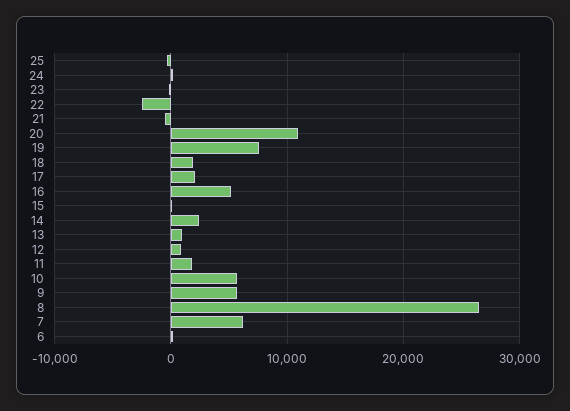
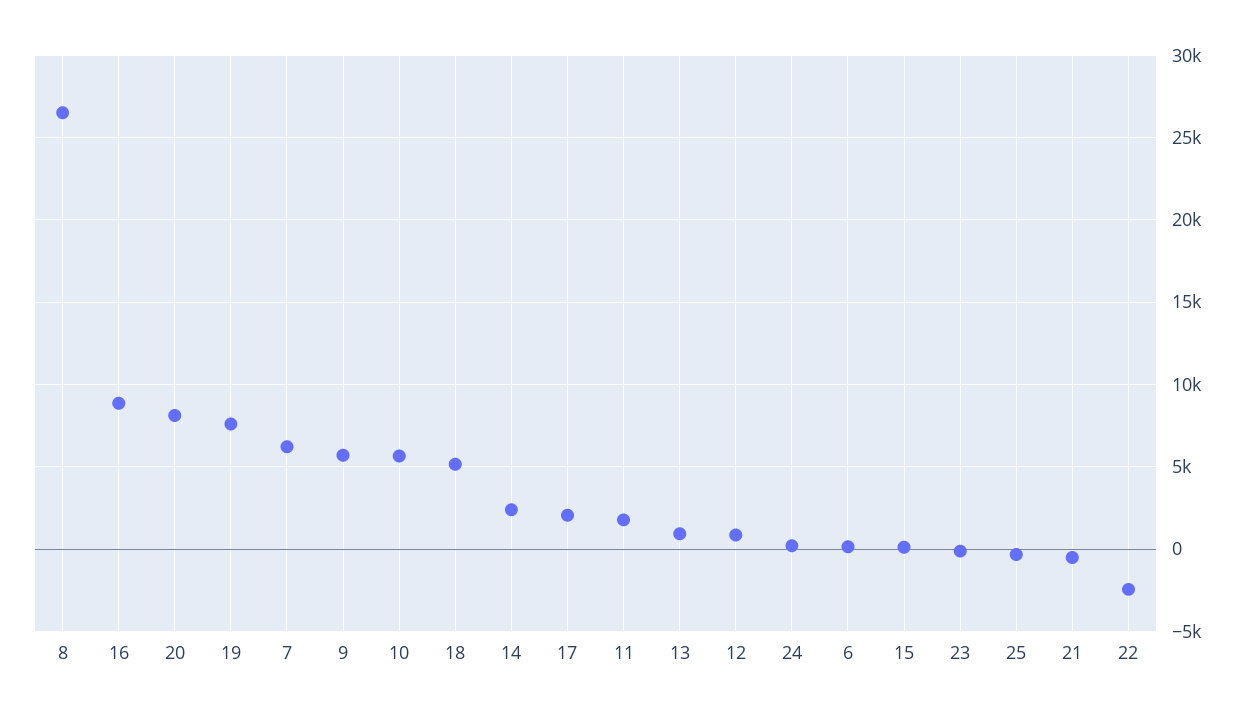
  {
    "25": -500,
    "24": 0,
    "23": 0,
    "22": -2500,
    "21": -500,
-   "20": 11000,
+   "20": 8000,
    "19": 7500,
-   "18": 2000,
+   "18": 5000,
    "17": 2000,
-   "16": 5000,
+   "16": 9000,
    "15": 0,
    "14": 2500,
    "13": 1000,
    "12": 1000,
    "11": 2000,
    "10": 5500,
    "9": 5500,
    "8": 26500,
    "7": 6000,
    "6": 0
  }

